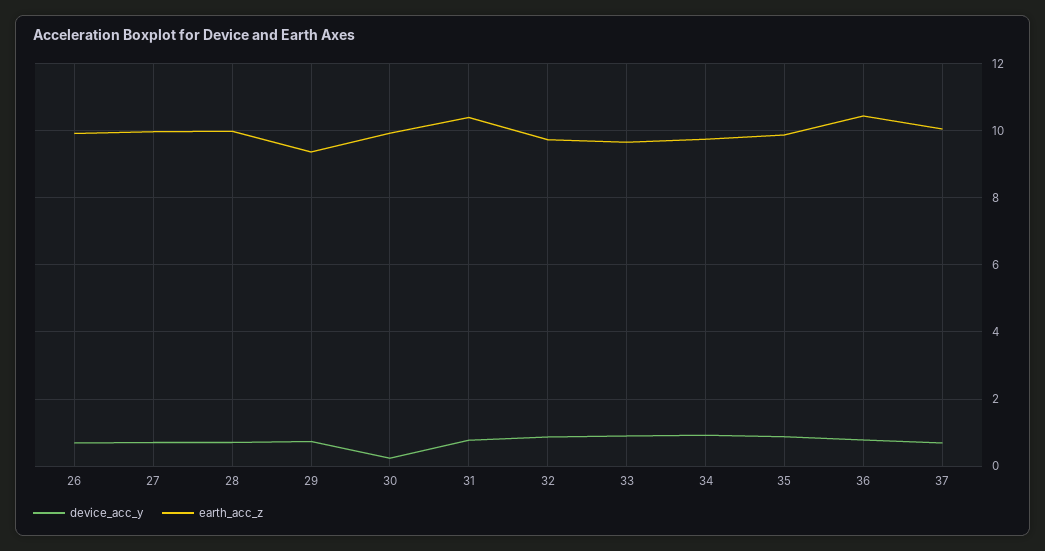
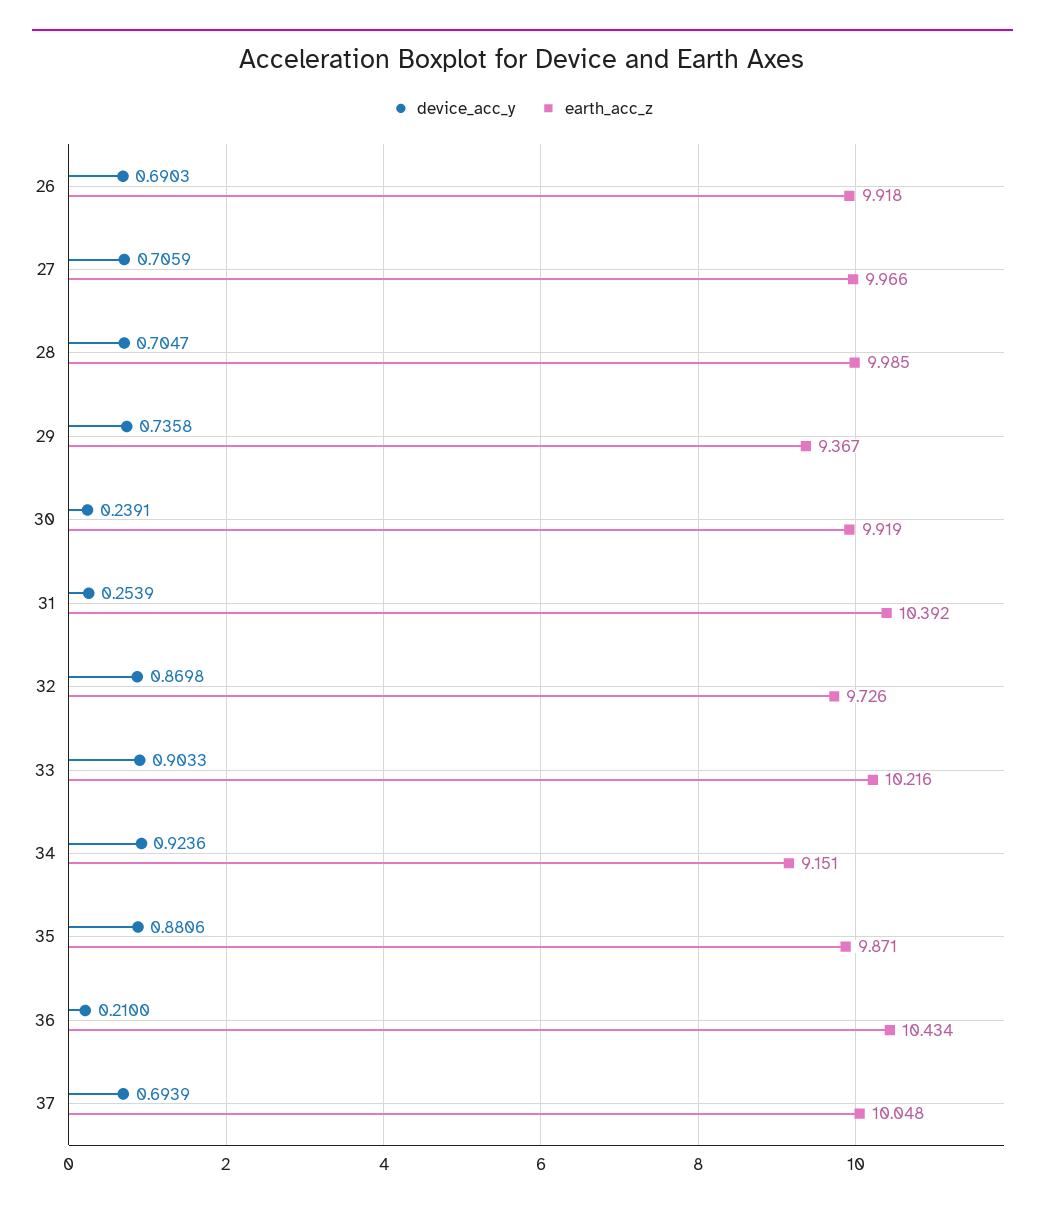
  {
    "device_acc_y": {
      "26": 0.6903,
      "27": 0.7059,
      "28": 0.7047,
      "29": 0.7358,
      "30": 0.2391,
-     "31": 0.8,
+     "31": 0.2539,
      "32": 0.8698,
      "33": 0.9033,
      "34": 0.9236,
      "35": 0.8806,
-     "36": 0.8,
+     "36": 0.21,
      "37": 0.6939
    },
    "earth_acc_z": {
      "26": 9.918,
      "27": 9.966,
      "28": 9.985,
      "29": 9.367,
      "30": 9.919,
      "31": 10.392,
      "32": 9.726,
-     "33": 9.6,
+     "33": 10.216,
-     "34": 9.8,
+     "34": 9.151,
      "35": 9.871,
      "36": 10.434,
      "37": 10.048
    }
  }

